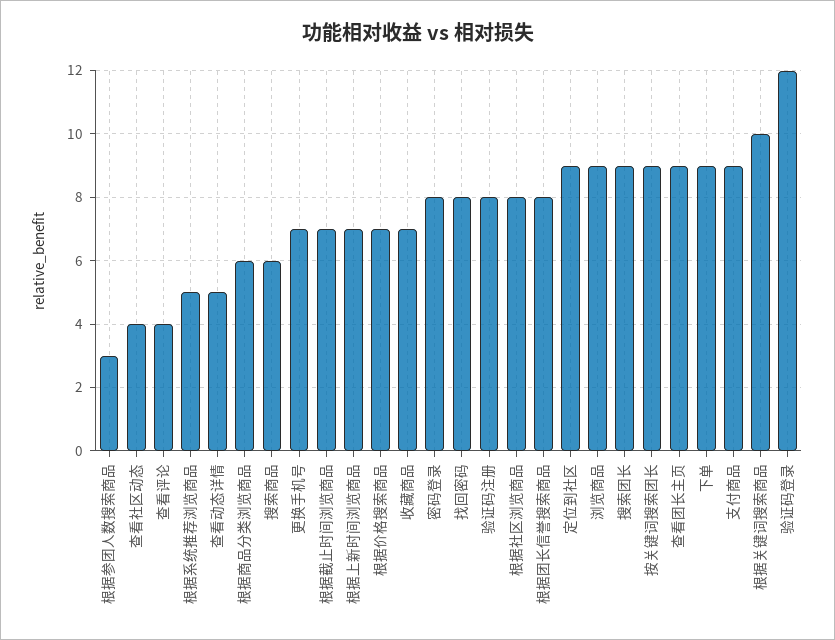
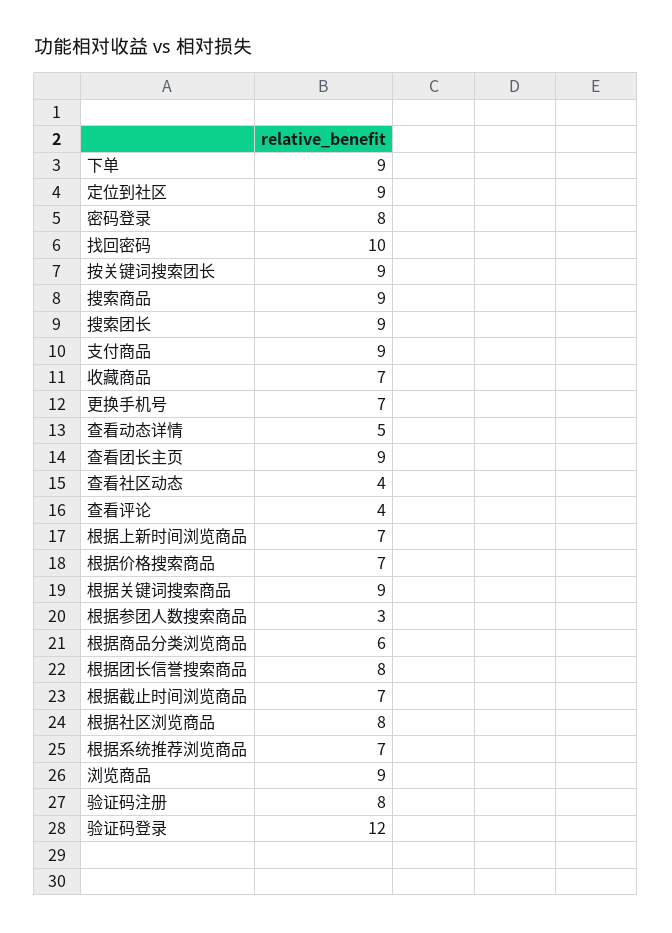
  {
    "根据参团人数搜索商品": 3,
    "查看社区动态": 4,
    "查看评论": 4,
-   "根据系统推荐浏览商品": 5,
+   "根据系统推荐浏览商品": 7,
    "查看动态详情": 5,
    "根据商品分类浏览商品": 6,
-   "搜索商品": 6,
+   "搜索商品": 9,
    "更换手机号": 7,
    "根据截止时间浏览商品": 7,
    "根据上新时间浏览商品": 7,
    "根据价格搜索商品": 7,
    "收藏商品": 7,
    "密码登录": 8,
-   "找回密码": 8,
+   "找回密码": 10,
    "验证码注册": 8,
    "根据社区浏览商品": 8,
    "根据团长信誉搜索商品": 8,
    "定位到社区": 9,
    "浏览商品": 9,
    "搜索团长": 9,
    "按关键词搜索团长": 9,
    "查看团长主页": 9,
    "下单": 9,
    "支付商品": 9,
-   "根据关键词搜索商品": 10,
+   "根据关键词搜索商品": 9,
    "验证码登录": 12
  }

